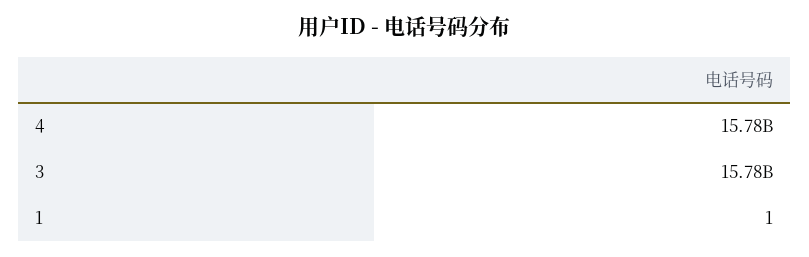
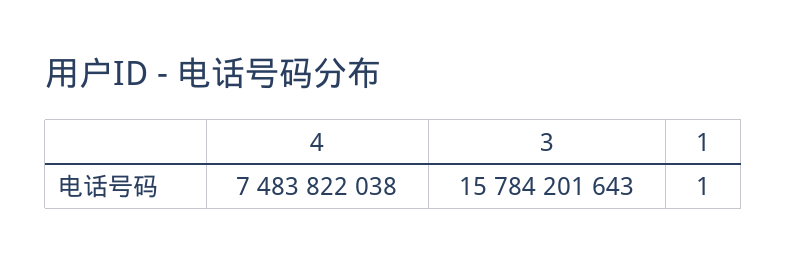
  {
-   "4": 15780000000,
+   "4": 7483822038,
    "3": 15784201643,
    "1": 1
  }

